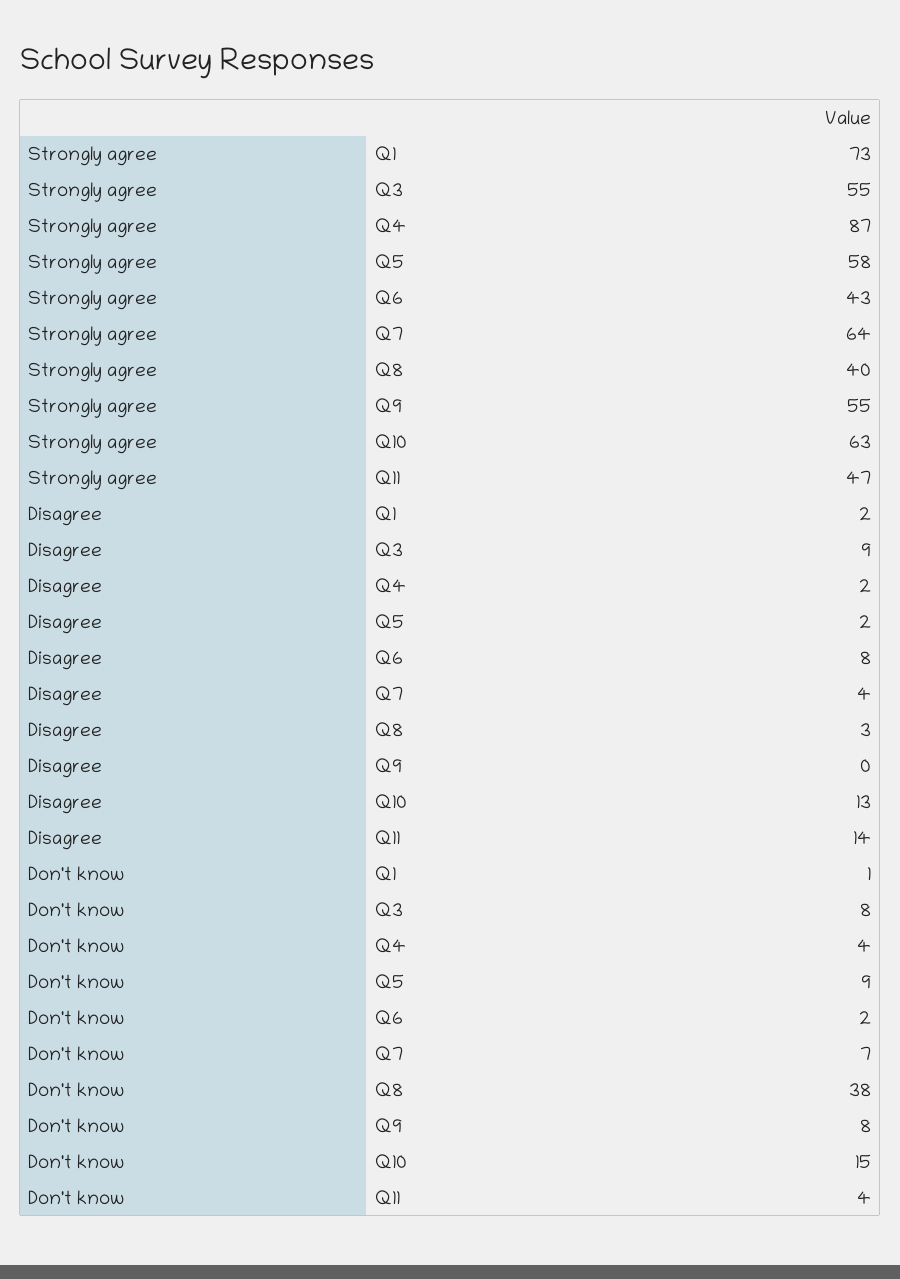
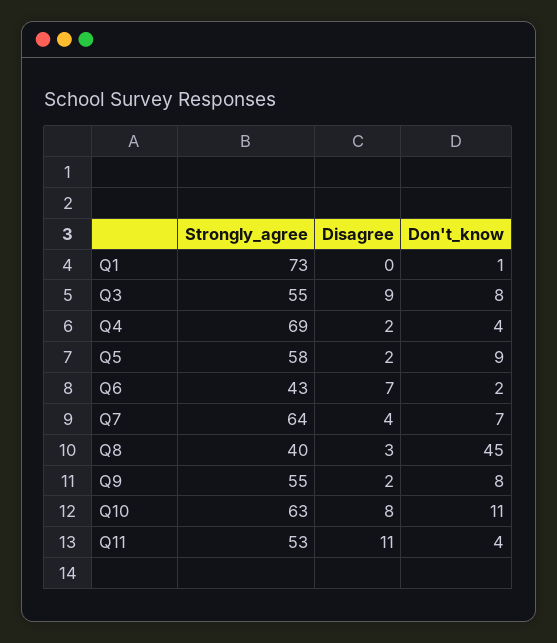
  {
    "Strongly agree": {
      "Q1": 73,
      "Q3": 55,
-     "Q4": 87,
+     "Q4": 69,
      "Q5": 58,
      "Q6": 43,
      "Q7": 64,
      "Q8": 40,
      "Q9": 55,
      "Q10": 63,
-     "Q11": 47
+     "Q11": 53
    },
    "Disagree": {
-     "Q1": 2,
+     "Q1": 0,
      "Q3": 9,
      "Q4": 2,
      "Q5": 2,
-     "Q6": 8,
+     "Q6": 7,
      "Q7": 4,
      "Q8": 3,
-     "Q9": 0,
+     "Q9": 2,
-     "Q10": 13,
+     "Q10": 8,
-     "Q11": 14
+     "Q11": 11
    },
    "Don't know": {
      "Q1": 1,
      "Q3": 8,
      "Q4": 4,
      "Q5": 9,
      "Q6": 2,
      "Q7": 7,
-     "Q8": 38,
+     "Q8": 45,
      "Q9": 8,
-     "Q10": 15,
+     "Q10": 11,
      "Q11": 4
    }
  }

